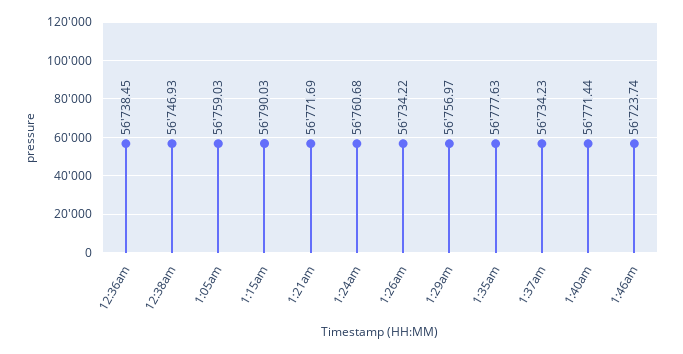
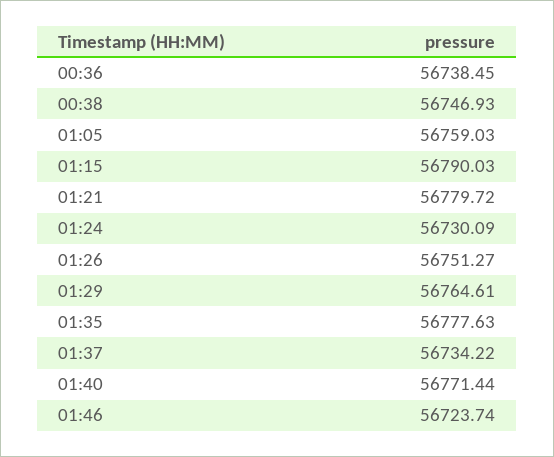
  {
    "12:36am": 56738.45,
    "12:38am": 56746.93,
    "1:05am": 56759.03,
    "1:15am": 56790.03,
-   "1:21am": 56771.69,
+   "1:21am": 56779.72,
-   "1:24am": 56760.68,
+   "1:24am": 56730.09,
-   "1:26am": 56734.22,
+   "1:26am": 56751.27,
-   "1:29am": 56756.97,
+   "1:29am": 56764.61,
    "1:35am": 56777.63,
-   "1:37am": 56734.23,
+   "1:37am": 56734.22,
    "1:40am": 56771.44,
    "1:46am": 56723.74
  }

